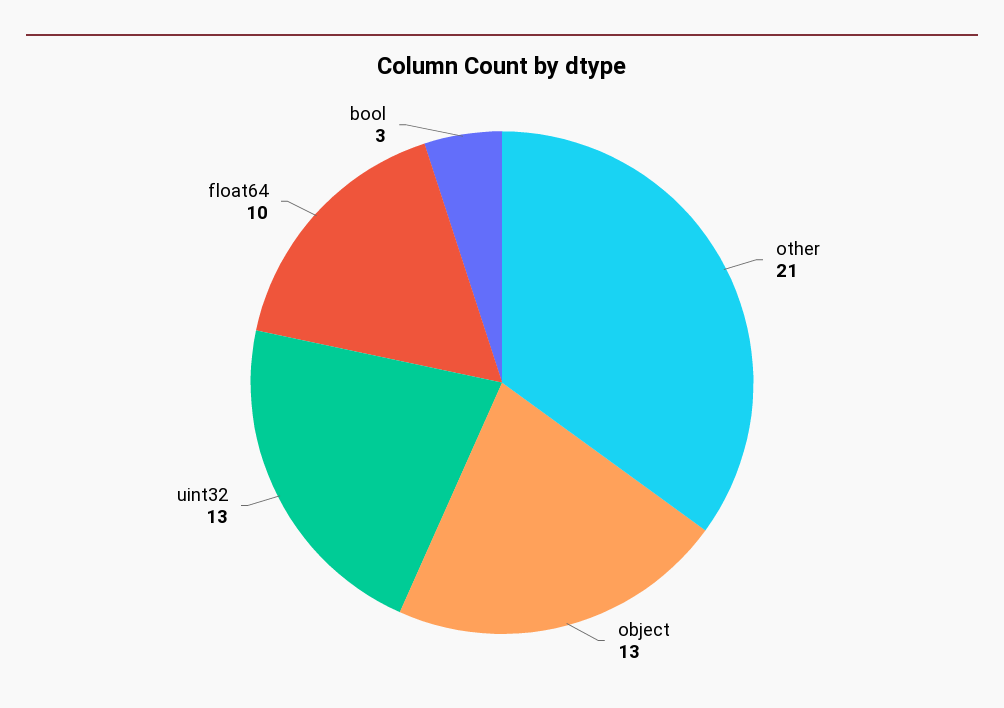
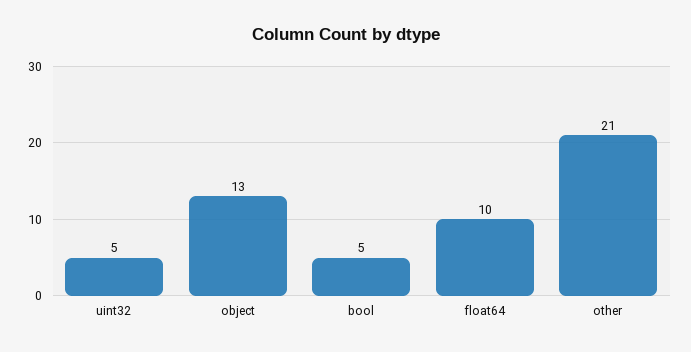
  {
    "other": 21,
    "object": 13,
-   "uint32": 13,
+   "uint32": 5,
    "float64": 10,
-   "bool": 3
+   "bool": 5
  }

